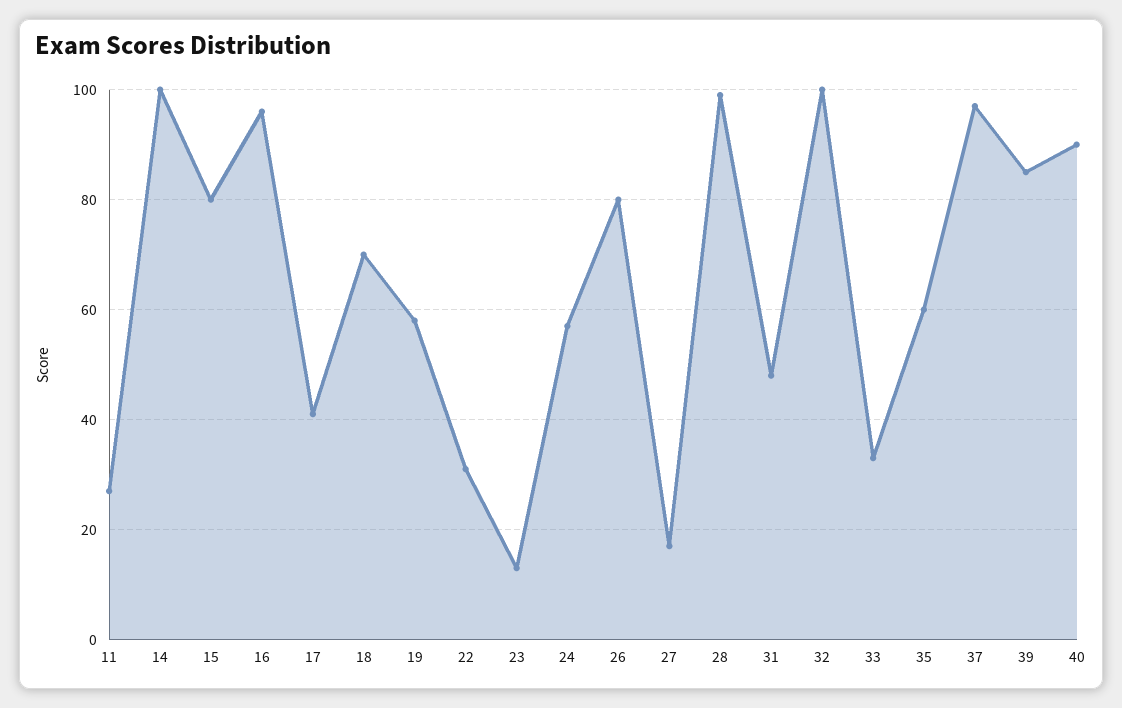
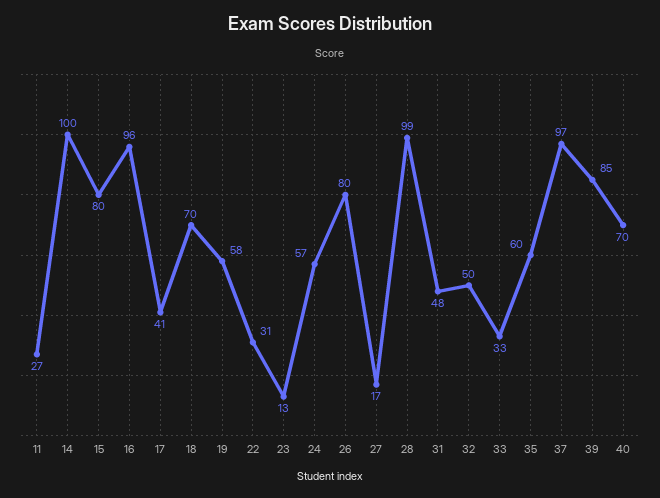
  {
    "11": 27,
    "14": 100,
    "15": 80,
    "16": 96,
    "17": 41,
    "18": 70,
    "19": 58,
    "22": 31,
    "23": 13,
    "24": 57,
    "26": 80,
    "27": 17,
    "28": 99,
    "31": 48,
-   "32": 100,
+   "32": 50,
    "33": 33,
    "35": 60,
    "37": 97,
    "39": 85,
-   "40": 90
+   "40": 70
  }

